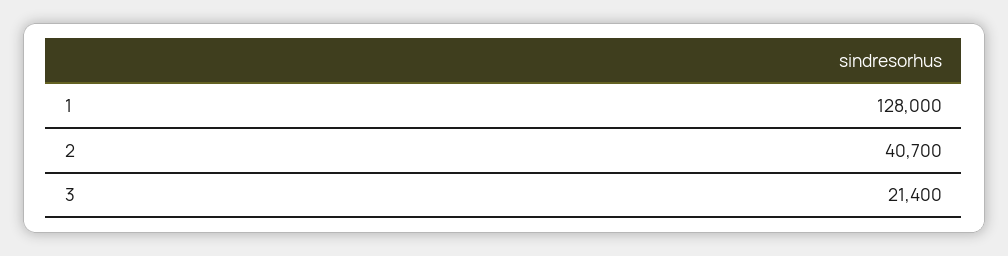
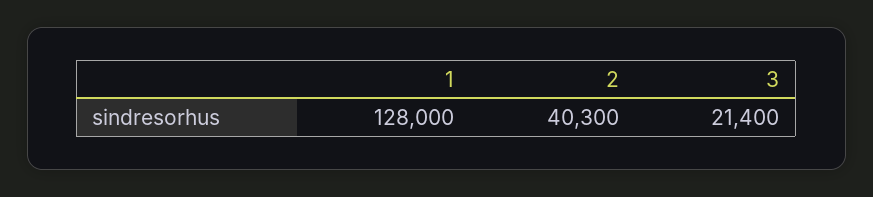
  {
    "1": 128000,
-   "2": 40700,
+   "2": 40300,
    "3": 21400
  }

